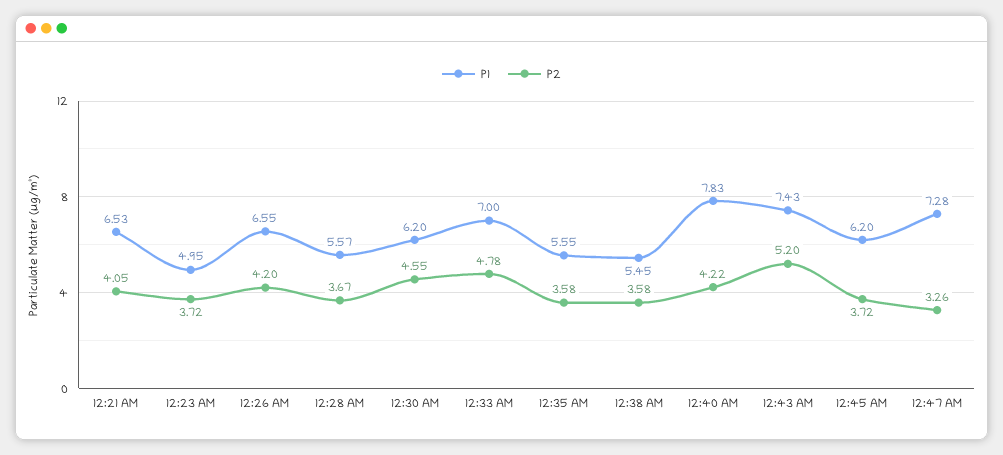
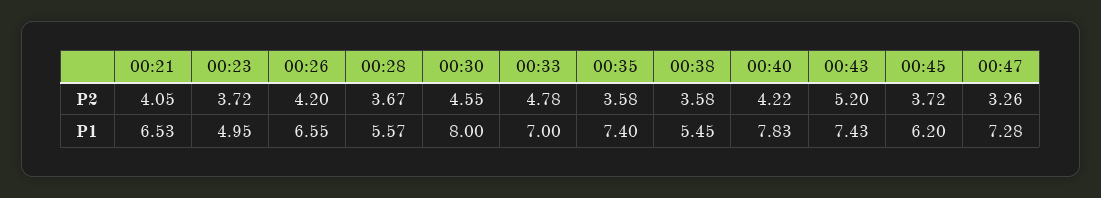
  {
    "P1": {
      "12:21 AM": 6.53,
      "12:23 AM": 4.95,
      "12:26 AM": 6.55,
      "12:28 AM": 5.57,
-     "12:30 AM": 6.2,
+     "12:30 AM": 8,
      "12:33 AM": 7,
-     "12:35 AM": 5.55,
+     "12:35 AM": 7.4,
      "12:38 AM": 5.45,
      "12:40 AM": 7.83,
      "12:43 AM": 7.43,
      "12:45 AM": 6.2,
      "12:47 AM": 7.28
    },
    "P2": {
      "12:21 AM": 4.05,
      "12:23 AM": 3.72,
      "12:26 AM": 4.2,
      "12:28 AM": 3.67,
      "12:30 AM": 4.55,
      "12:33 AM": 4.78,
      "12:35 AM": 3.58,
      "12:38 AM": 3.58,
      "12:40 AM": 4.22,
      "12:43 AM": 5.2,
      "12:45 AM": 3.72,
      "12:47 AM": 3.26
    }
  }

